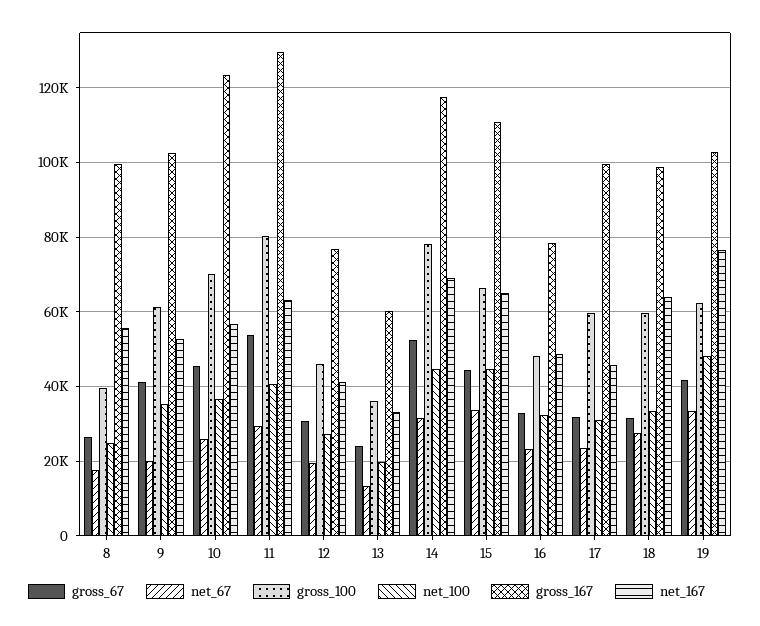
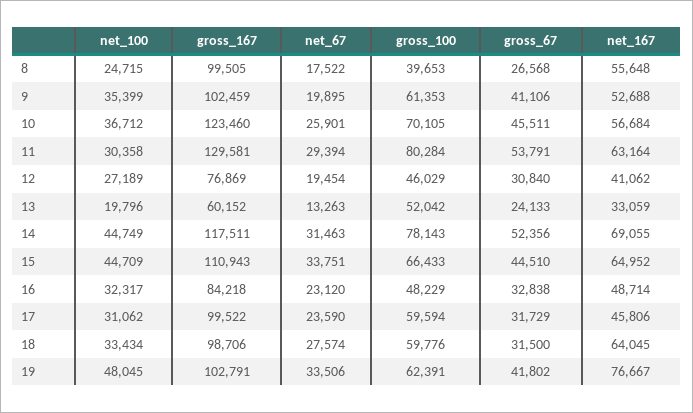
  {
    "gross_67": {
      "8": 26568,
      "9": 41106,
      "10": 45511,
      "11": 53791,
      "12": 30840,
      "13": 24133,
      "14": 52356,
      "15": 44510,
      "16": 32838,
      "17": 31729,
      "18": 31500,
      "19": 41802
    },
    "net_67": {
      "8": 17522,
      "9": 19895,
      "10": 25901,
      "11": 29394,
      "12": 19454,
      "13": 13263,
      "14": 31463,
      "15": 33751,
      "16": 23120,
      "17": 23590,
      "18": 27574,
      "19": 33506
    },
    "gross_100": {
      "8": 39653,
      "9": 61353,
      "10": 70105,
      "11": 80284,
      "12": 46029,
-     "13": 36000,
+     "13": 52042,
      "14": 78143,
      "15": 66433,
      "16": 48229,
      "17": 59594,
      "18": 59776,
      "19": 62391
    },
    "net_100": {
      "8": 24715,
      "9": 35399,
      "10": 36712,
-     "11": 40000,
+     "11": 30358,
      "12": 27189,
      "13": 19796,
      "14": 44749,
      "15": 44709,
      "16": 32317,
      "17": 31062,
      "18": 33434,
      "19": 48045
    },
    "gross_167": {
      "8": 99505,
      "9": 102459,
      "10": 123460,
      "11": 129581,
      "12": 76869,
      "13": 60152,
      "14": 117511,
      "15": 110943,
-     "16": 78000,
+     "16": 84218,
      "17": 99522,
      "18": 98706,
      "19": 102791
    },
    "net_167": {
      "8": 55648,
      "9": 52688,
      "10": 56684,
      "11": 63164,
      "12": 41062,
      "13": 33059,
      "14": 69055,
      "15": 64952,
      "16": 48714,
      "17": 45806,
      "18": 64045,
      "19": 76667
    }
  }

